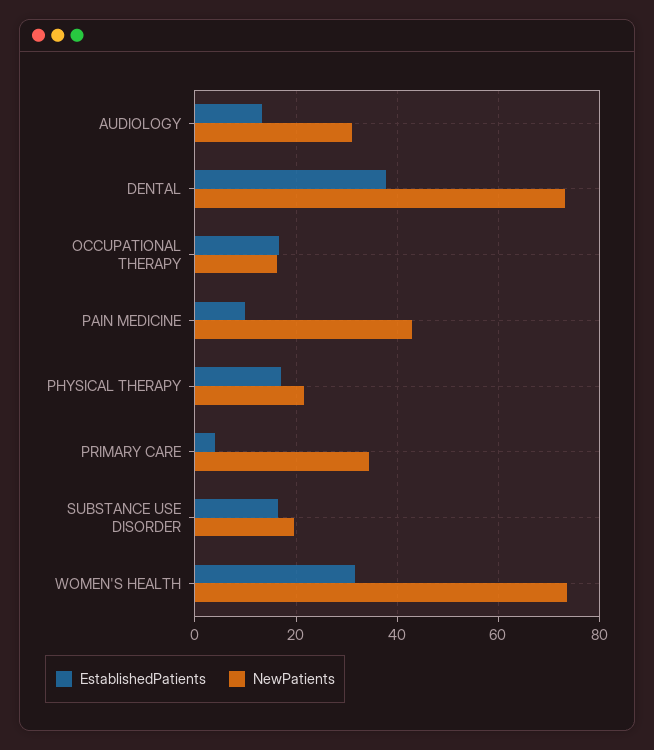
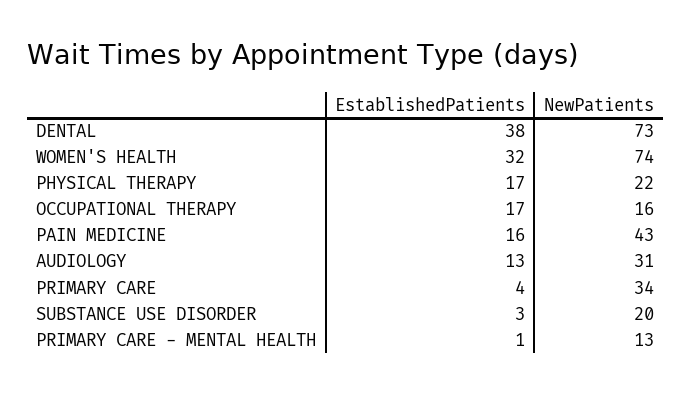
  {
    "EstablishedPatients": {
      "AUDIOLOGY": 13,
      "DENTAL": 38,
      "OCCUPATIONAL THERAPY": 17,
-     "PAIN MEDICINE": 10,
+     "PAIN MEDICINE": 16,
      "PHYSICAL THERAPY": 17,
      "PRIMARY CARE": 4,
-     "SUBSTANCE USE DISORDER": 16,
+     "SUBSTANCE USE DISORDER": 3,
-     "WOMEN'S HEALTH": 32
+     "WOMEN'S HEALTH": 32,
+     "PRIMARY CARE - MENTAL HEALTH": 1
    },
    "NewPatients": {
      "AUDIOLOGY": 31,
      "DENTAL": 73,
      "OCCUPATIONAL THERAPY": 16,
      "PAIN MEDICINE": 43,
      "PHYSICAL THERAPY": 22,
      "PRIMARY CARE": 34,
      "SUBSTANCE USE DISORDER": 20,
-     "WOMEN'S HEALTH": 74
+     "WOMEN'S HEALTH": 74,
+     "PRIMARY CARE - MENTAL HEALTH": 13
    }
  }

